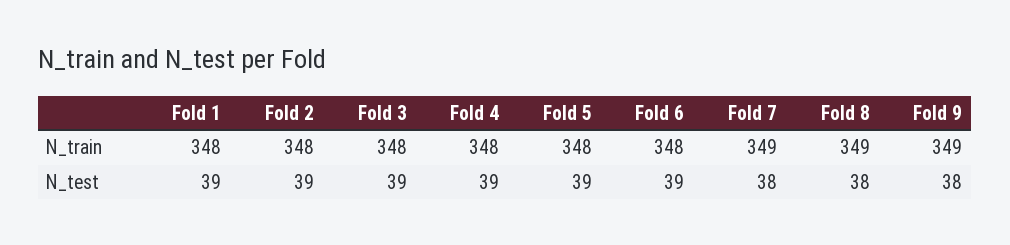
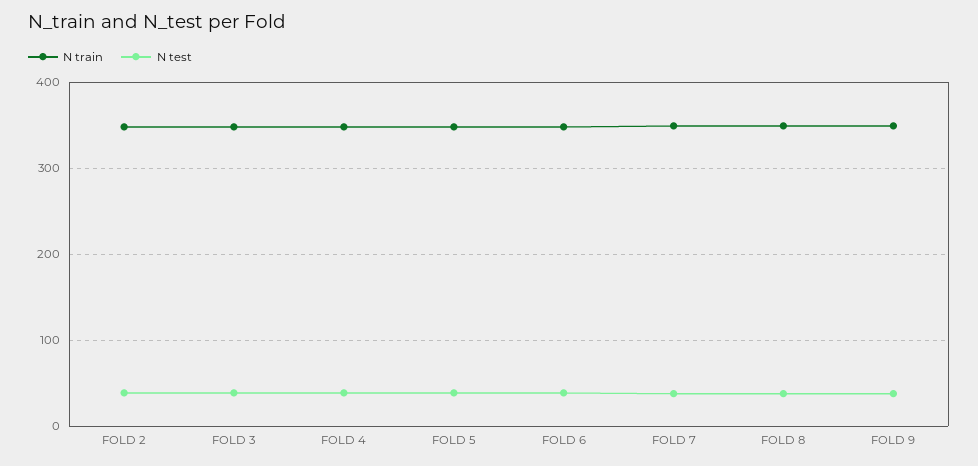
  {
    "N_train": {
-     "Fold 1": 348,
      "Fold 2": 348,
      "Fold 3": 348,
      "Fold 4": 348,
      "Fold 5": 348,
      "Fold 6": 348,
      "Fold 7": 349,
      "Fold 8": 349,
      "Fold 9": 349
    },
    "N_test": {
-     "Fold 1": 39,
      "Fold 2": 39,
      "Fold 3": 39,
      "Fold 4": 39,
      "Fold 5": 39,
      "Fold 6": 39,
      "Fold 7": 38,
      "Fold 8": 38,
      "Fold 9": 38
    }
  }

